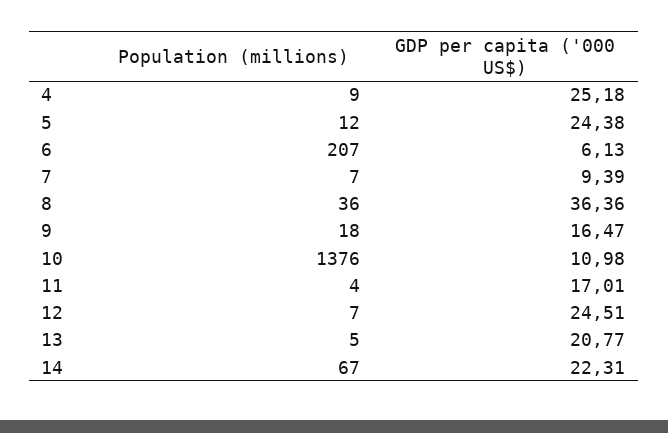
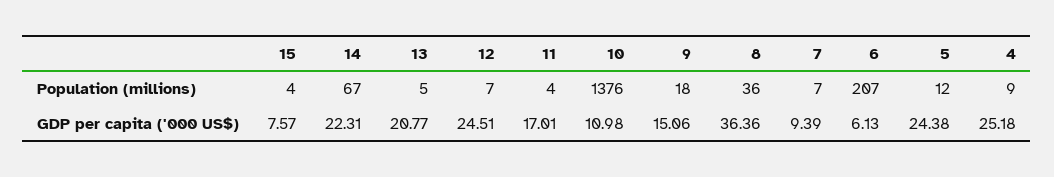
  {
    "Population (millions)": {
      "4": 9,
      "5": 12,
      "6": 207,
      "7": 7,
      "8": 36,
      "9": 18,
      "10": 1376,
      "11": 4,
      "12": 7,
      "13": 5,
-     "14": 67
+     "14": 67,
+     "15": 4
    },
    "GDP per capita ('000 US$)": {
      "4": 25.18,
      "5": 24.38,
      "6": 6.13,
      "7": 9.39,
      "8": 36.36,
-     "9": 16.47,
+     "9": 15.06,
      "10": 10.98,
      "11": 17.01,
      "12": 24.51,
      "13": 20.77,
-     "14": 22.31
+     "14": 22.31,
+     "15": 7.57
    }
  }

